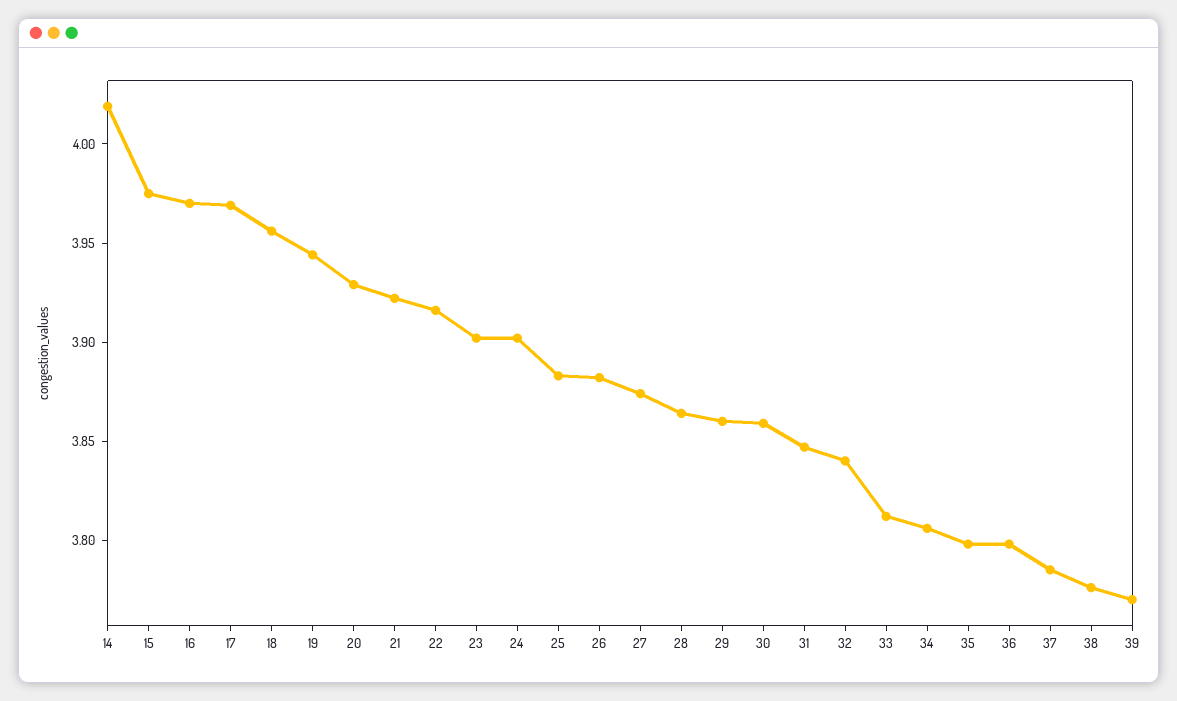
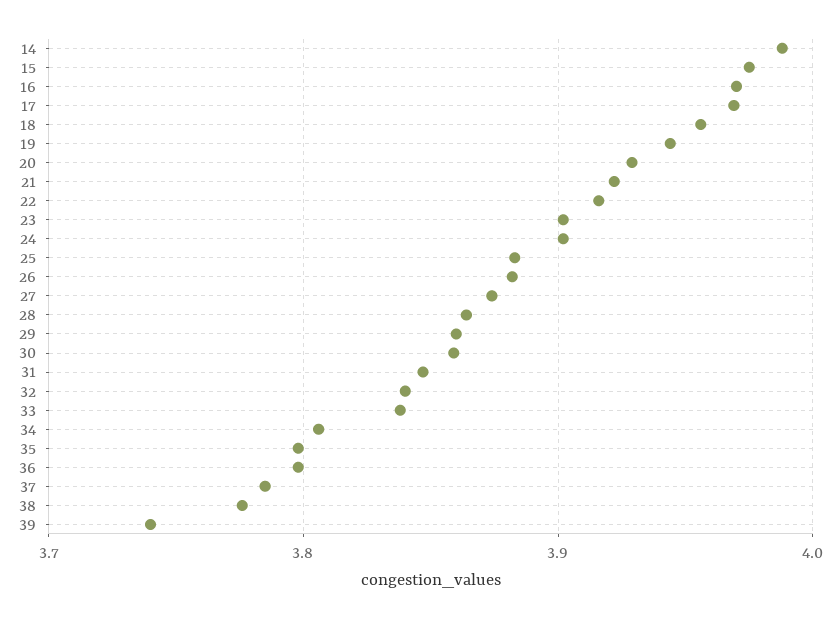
  {
-   "14": 4.02,
+   "14": 3.99,
    "15": 3.98,
    "16": 3.97,
    "17": 3.97,
    "18": 3.96,
    "19": 3.94,
    "20": 3.93,
    "21": 3.92,
    "22": 3.92,
    "23": 3.9,
    "24": 3.9,
    "25": 3.88,
    "26": 3.88,
    "27": 3.87,
    "28": 3.86,
    "29": 3.86,
    "30": 3.86,
    "31": 3.85,
    "32": 3.84,
-   "33": 3.81,
+   "33": 3.84,
    "34": 3.81,
    "35": 3.8,
    "36": 3.8,
    "37": 3.79,
    "38": 3.78,
-   "39": 3.77
+   "39": 3.74
  }

